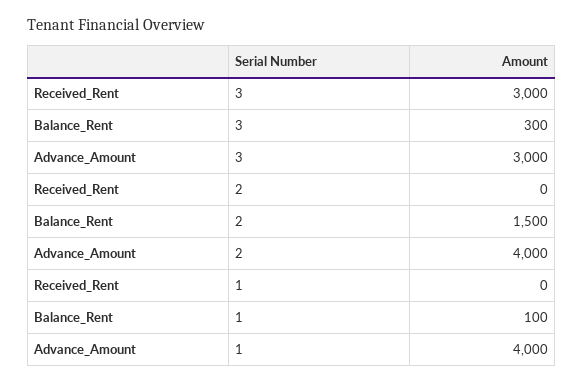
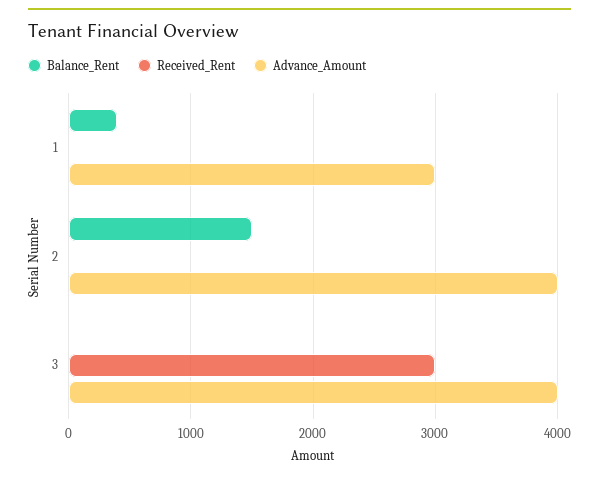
  {
    "Received_Rent": {
      "3": 3000,
      "2": 0,
      "1": 0
    },
    "Balance_Rent": {
-     "3": 300,
+     "3": 0,
      "2": 1500,
-     "1": 100
+     "1": 400
    },
    "Advance_Amount": {
-     "3": 3000,
+     "3": 4000,
      "2": 4000,
-     "1": 4000
+     "1": 3000
    }
  }

